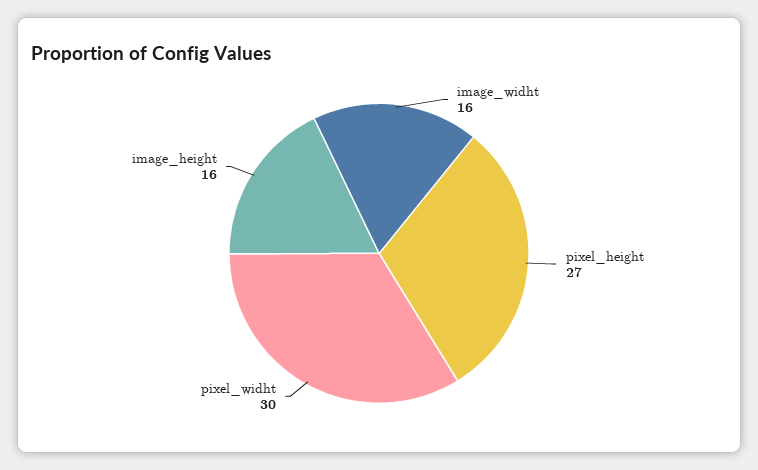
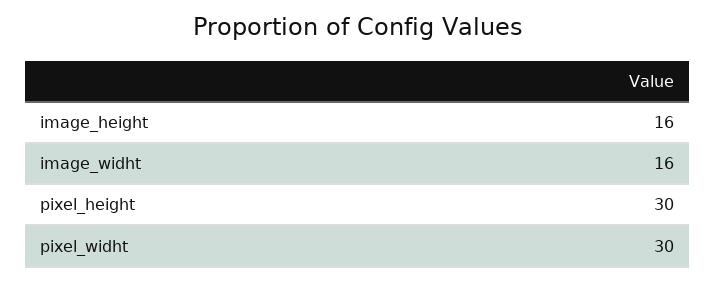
  {
    "image_widht": 16,
-   "pixel_height": 27,
+   "pixel_height": 30,
    "pixel_widht": 30,
    "image_height": 16
  }

